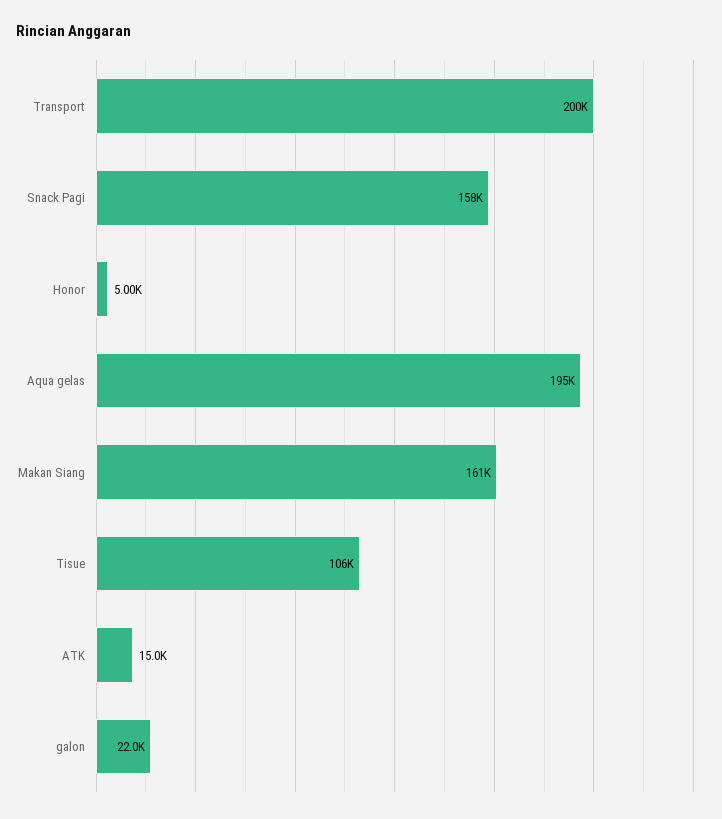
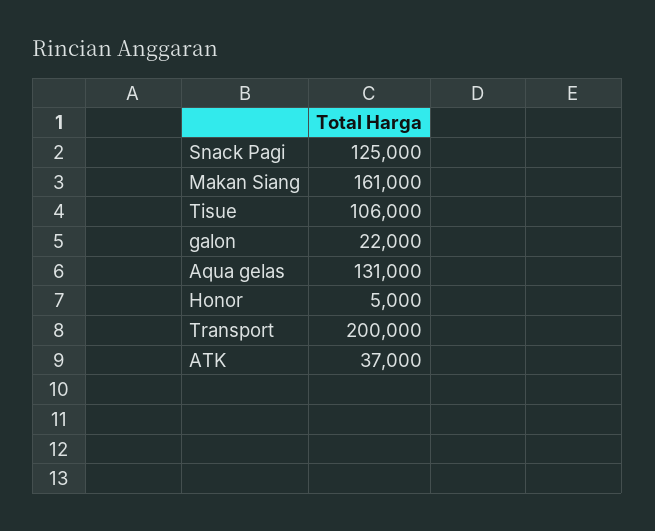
  {
    "Transport": 200000,
-   "Snack Pagi": 158000,
+   "Snack Pagi": 125000,
    "Honor": 5000,
-   "Aqua gelas": 195000,
+   "Aqua gelas": 131000,
    "Makan Siang": 161000,
    "Tisue": 106000,
-   "ATK": 15000,
+   "ATK": 37000,
    "galon": 22000
  }

